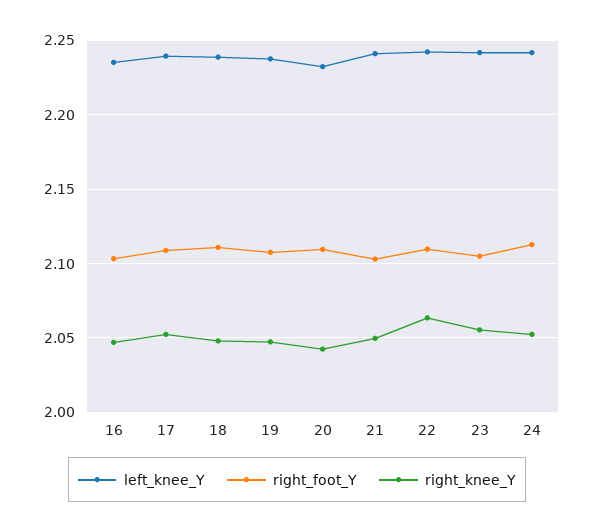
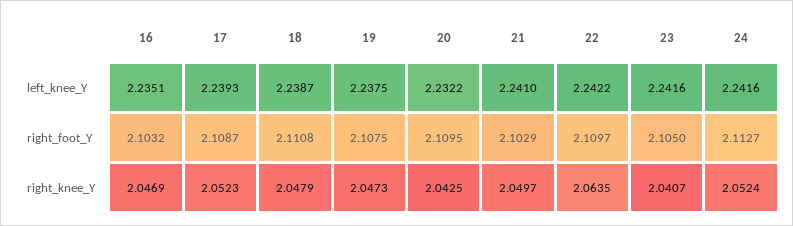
  {
    "left_knee_Y": {
      "16": 2.2351,
      "17": 2.2393,
      "18": 2.2387,
      "19": 2.2375,
      "20": 2.2322,
      "21": 2.241,
      "22": 2.2422,
      "23": 2.2416,
      "24": 2.2416
    },
    "right_foot_Y": {
      "16": 2.1032,
      "17": 2.1087,
      "18": 2.1108,
      "19": 2.1075,
      "20": 2.1095,
      "21": 2.1029,
      "22": 2.1097,
      "23": 2.105,
      "24": 2.1127
    },
    "right_knee_Y": {
      "16": 2.0469,
      "17": 2.0523,
      "18": 2.0479,
      "19": 2.0473,
      "20": 2.0425,
      "21": 2.0497,
      "22": 2.0635,
-     "23": 2.055,
+     "23": 2.0407,
      "24": 2.0524
    }
  }

